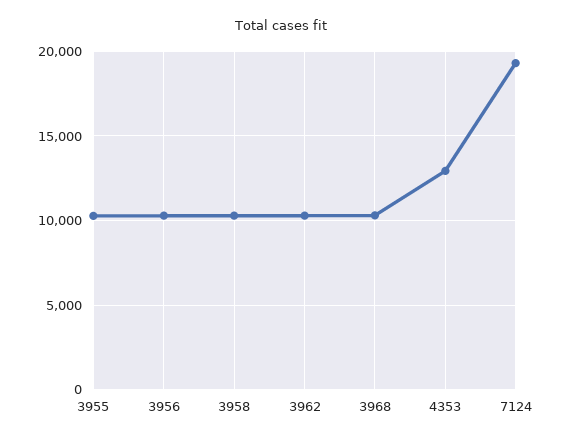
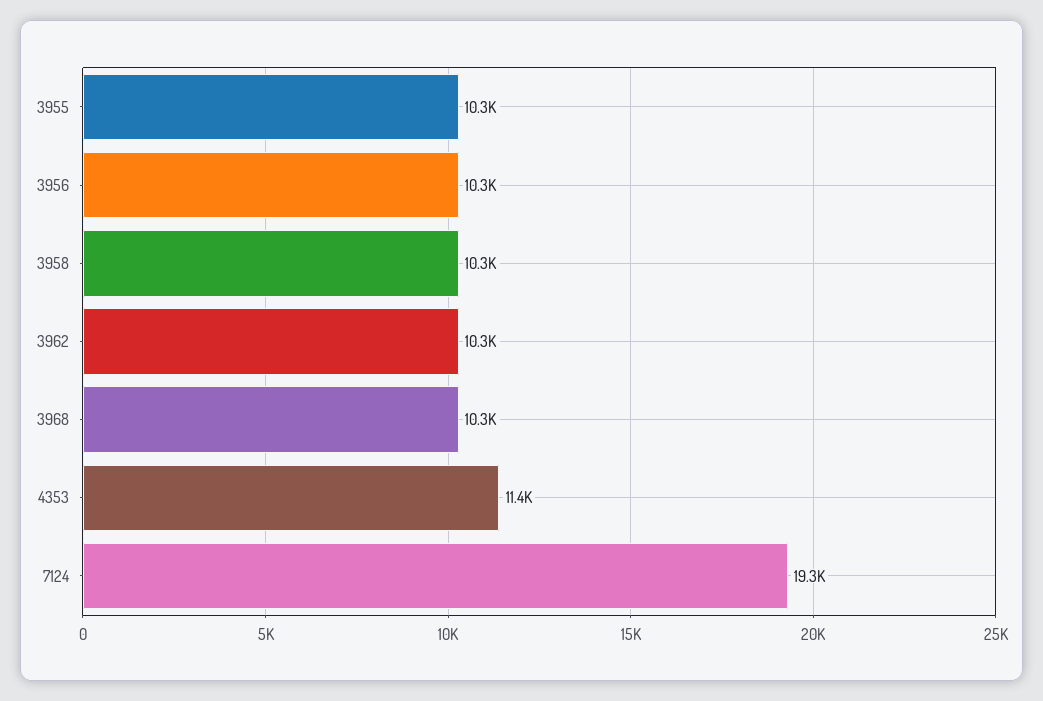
  {
    "3955": 10300,
    "3956": 10300,
    "3958": 10300,
    "3962": 10300,
    "3968": 10300,
-   "4353": 13000,
+   "4353": 11400,
    "7124": 19300
  }

